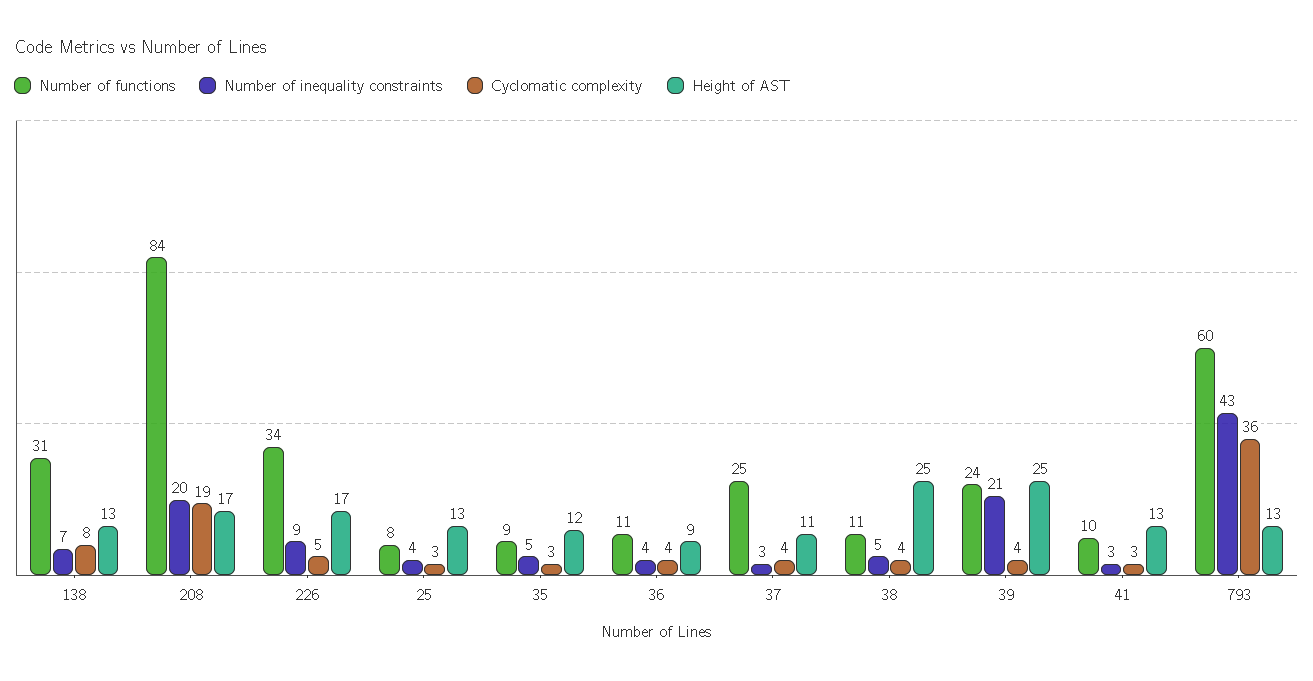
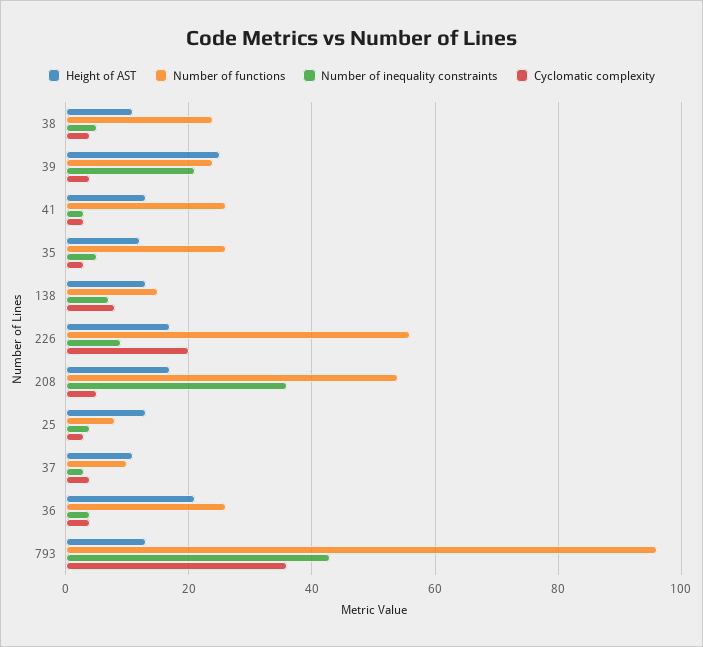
  {
    "Number of functions": {
-     "138": 31,
+     "138": 15,
-     "208": 84,
+     "208": 55,
-     "226": 34,
+     "226": 55,
      "25": 8,
-     "35": 9,
+     "35": 25,
-     "36": 11,
+     "36": 25,
-     "37": 25,
+     "37": 10,
-     "38": 11,
+     "38": 25,
      "39": 24,
-     "41": 10,
+     "41": 25,
-     "793": 60
+     "793": 95
    },
    "Number of inequality constraints": {
      "138": 7,
-     "208": 20,
+     "208": 35,
      "226": 9,
      "25": 4,
      "35": 5,
      "36": 4,
      "37": 3,
      "38": 5,
      "39": 21,
      "41": 3,
      "793": 43
    },
    "Cyclomatic complexity": {
      "138": 8,
-     "208": 19,
+     "208": 5,
-     "226": 5,
+     "226": 20,
      "25": 3,
      "35": 3,
      "36": 4,
      "37": 4,
      "38": 4,
      "39": 4,
      "41": 3,
      "793": 36
    },
    "Height of AST": {
      "138": 13,
      "208": 17,
      "226": 17,
      "25": 13,
      "35": 12,
-     "36": 9,
+     "36": 20,
      "37": 11,
-     "38": 25,
+     "38": 10,
      "39": 25,
      "41": 13,
      "793": 13
    }
  }

